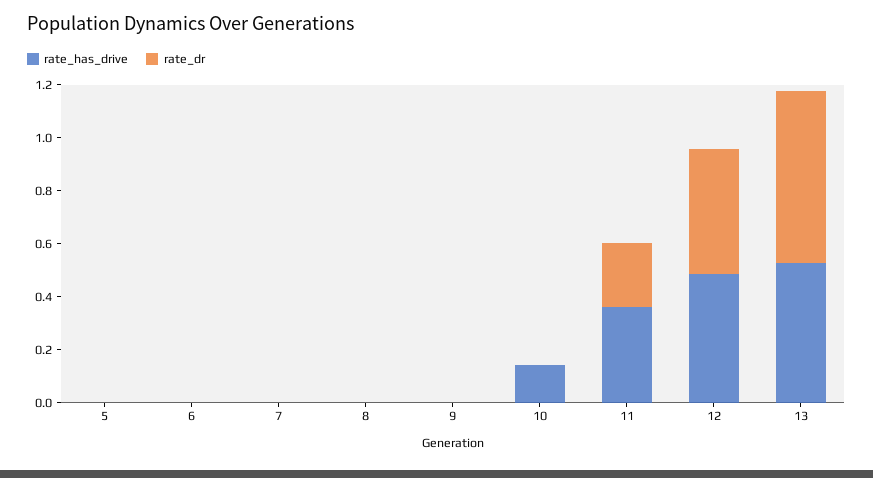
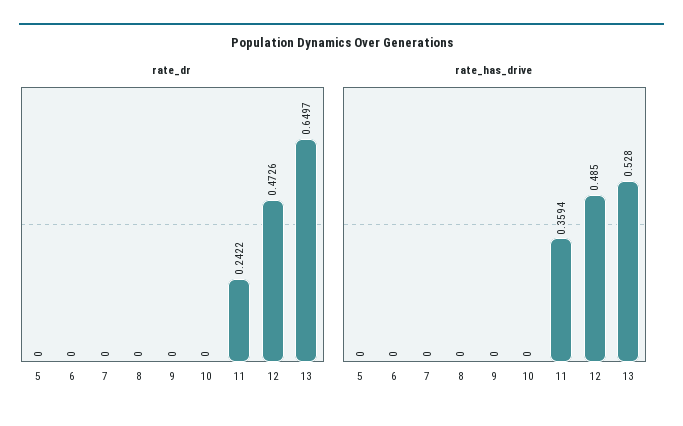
  {
    "rate_has_drive": {
      "5": 0,
      "6": 0,
      "7": 0,
      "8": 0,
      "9": 0,
-     "10": 0.15,
+     "10": 0,
      "11": 0.3594,
      "12": 0.485,
      "13": 0.528
    },
    "rate_dr": {
      "5": 0,
      "6": 0,
      "7": 0,
      "8": 0,
      "9": 0,
      "10": 0,
      "11": 0.2422,
      "12": 0.4726,
      "13": 0.6497
    }
  }

